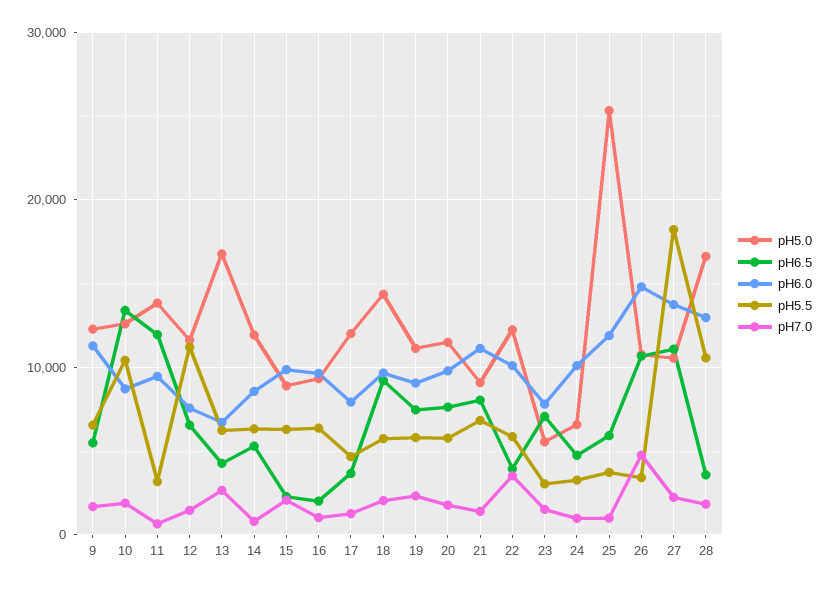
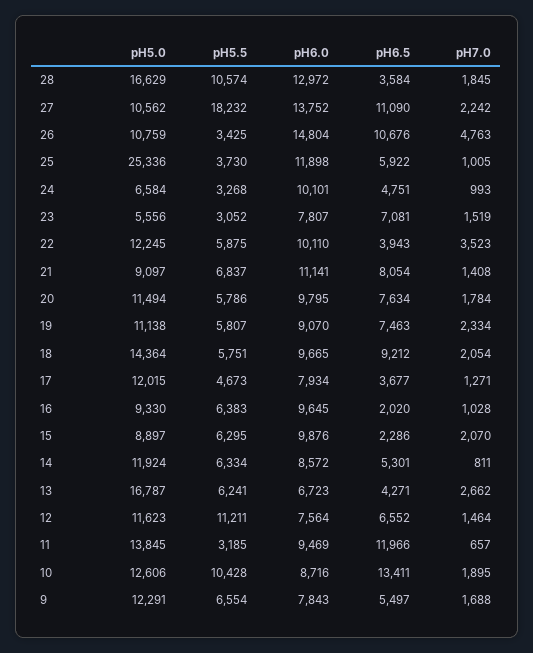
  {
    "pH5.0": {
      "9": 12291,
      "10": 12606,
      "11": 13845,
      "12": 11623,
      "13": 16787,
      "14": 11924,
      "15": 8897,
      "16": 9330,
      "17": 12015,
      "18": 14364,
      "19": 11138,
      "20": 11494,
      "21": 9097,
      "22": 12245,
      "23": 5556,
      "24": 6584,
      "25": 25336,
      "26": 10759,
      "27": 10562,
      "28": 16629
    },
    "pH6.5": {
      "9": 5497,
      "10": 13411,
      "11": 11966,
      "12": 6552,
      "13": 4271,
      "14": 5301,
      "15": 2286,
      "16": 2020,
      "17": 3677,
      "18": 9212,
      "19": 7463,
      "20": 7634,
      "21": 8054,
      "22": 3943,
      "23": 7081,
      "24": 4751,
      "25": 5922,
      "26": 10676,
      "27": 11090,
      "28": 3584
    },
    "pH6.0": {
-     "9": 11000,
+     "9": 7843,
      "10": 8716,
      "11": 9469,
      "12": 7564,
      "13": 6723,
      "14": 8572,
      "15": 9876,
      "16": 9645,
      "17": 7934,
      "18": 9665,
      "19": 9070,
      "20": 9795,
      "21": 11141,
      "22": 10110,
      "23": 7807,
      "24": 10101,
      "25": 11898,
      "26": 14804,
      "27": 13752,
      "28": 12972
    },
    "pH5.5": {
      "9": 6554,
      "10": 10428,
      "11": 3185,
      "12": 11211,
      "13": 6241,
      "14": 6334,
      "15": 6295,
      "16": 6383,
      "17": 4673,
      "18": 5751,
      "19": 5807,
      "20": 5786,
      "21": 6837,
      "22": 5875,
      "23": 3052,
      "24": 3268,
      "25": 3730,
      "26": 3425,
      "27": 18232,
      "28": 10574
    },
    "pH7.0": {
      "9": 1688,
      "10": 1895,
      "11": 657,
      "12": 1464,
      "13": 2662,
      "14": 811,
      "15": 2070,
      "16": 1028,
      "17": 1271,
      "18": 2054,
      "19": 2334,
      "20": 1784,
      "21": 1408,
      "22": 3523,
      "23": 1519,
      "24": 993,
      "25": 1005,
      "26": 4763,
      "27": 2242,
      "28": 1845
    }
  }

